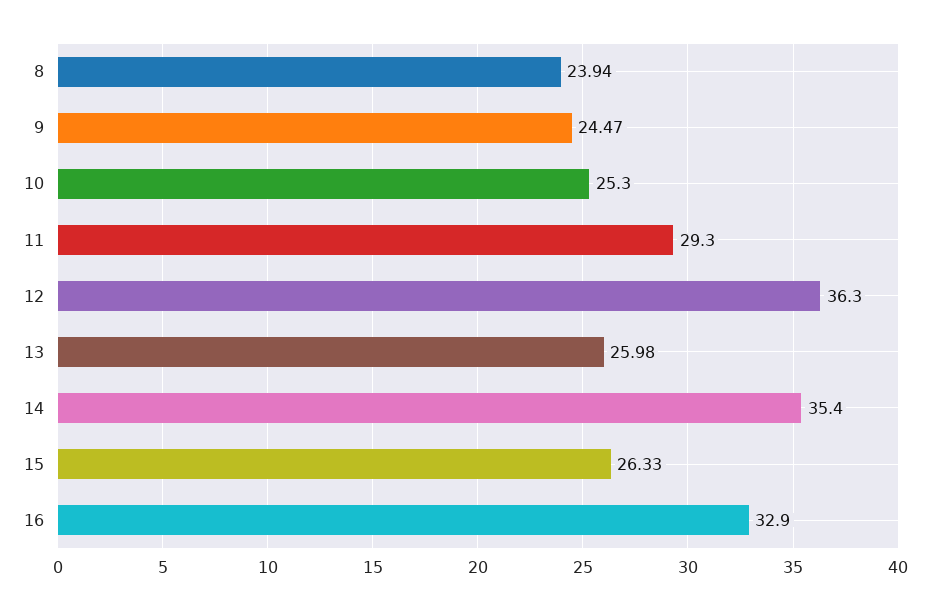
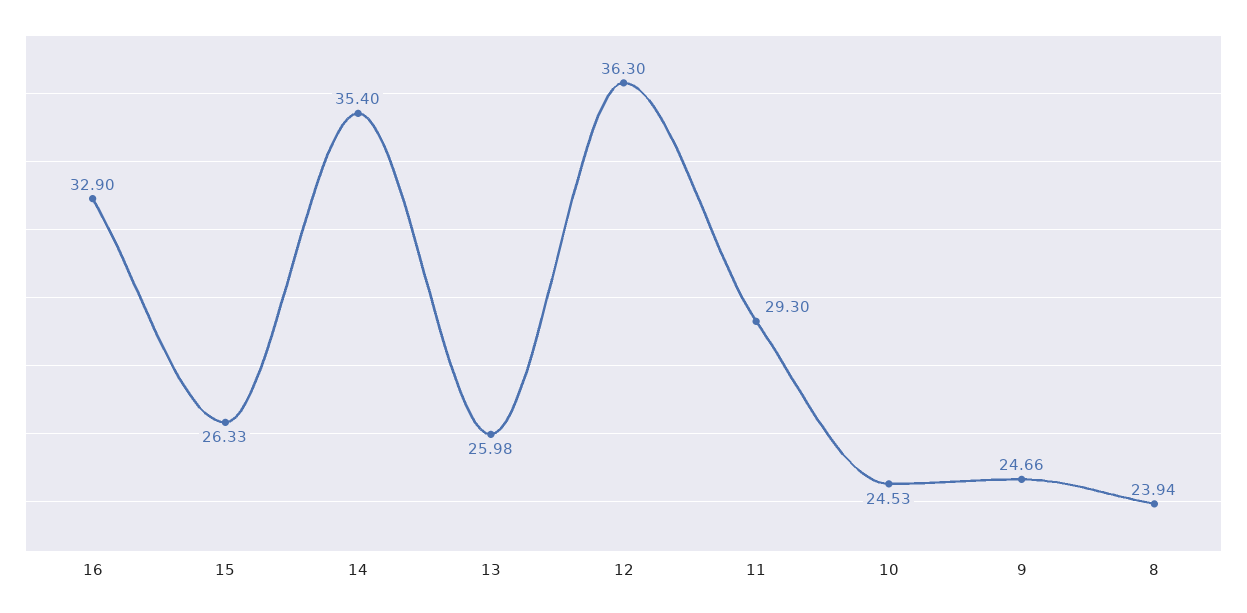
  {
    "8": 23.94,
-   "9": 24.47,
+   "9": 24.66,
-   "10": 25.3,
+   "10": 24.53,
    "11": 29.3,
    "12": 36.3,
    "13": 25.98,
    "14": 35.4,
    "15": 26.33,
    "16": 32.9
  }

